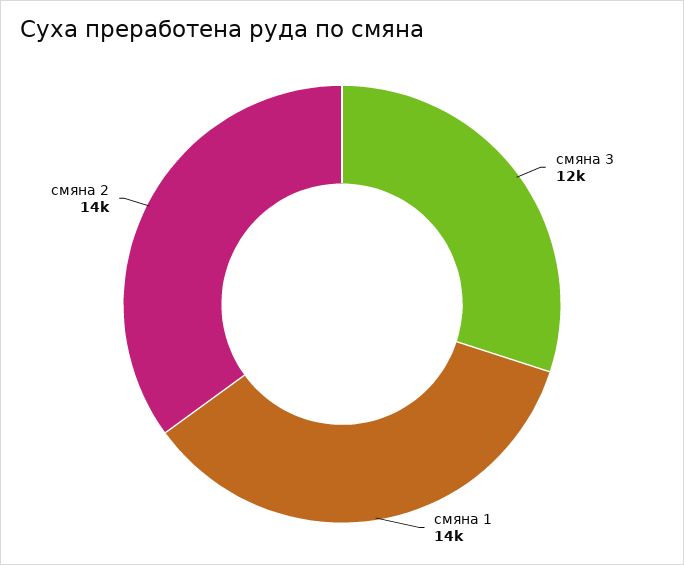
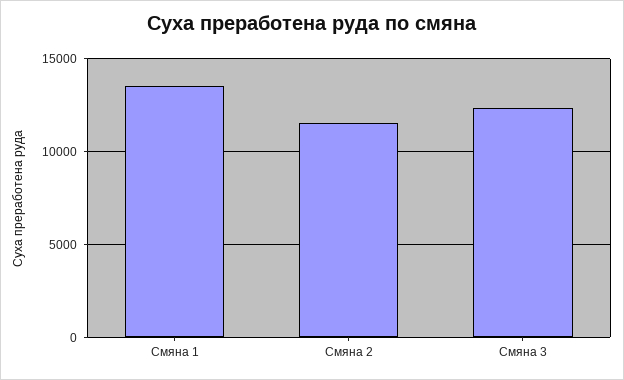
  {
    "смяна 3": 12000,
    "смяна 1": 14000,
-   "смяна 2": 14000
+   "смяна 2": 11500
  }

